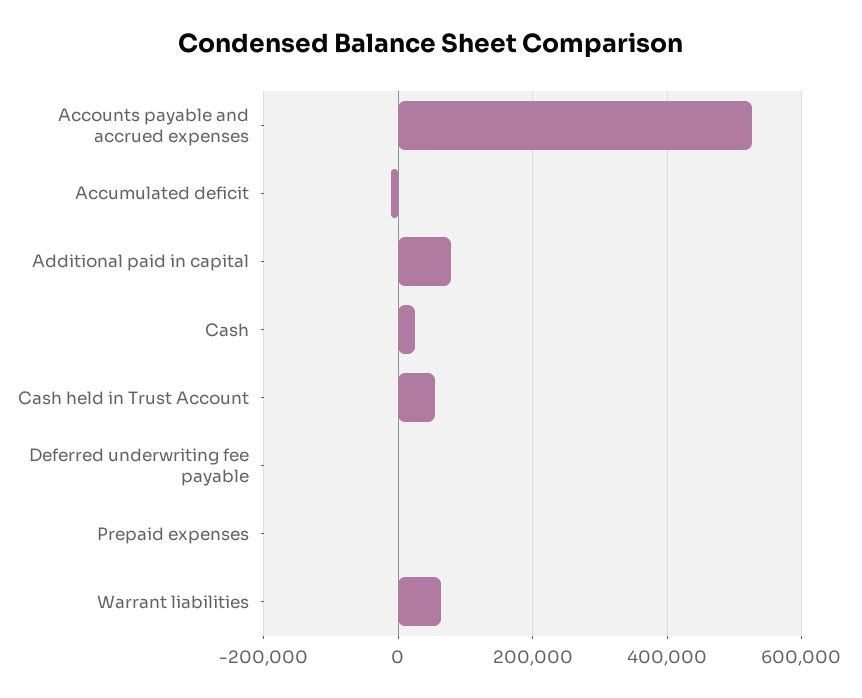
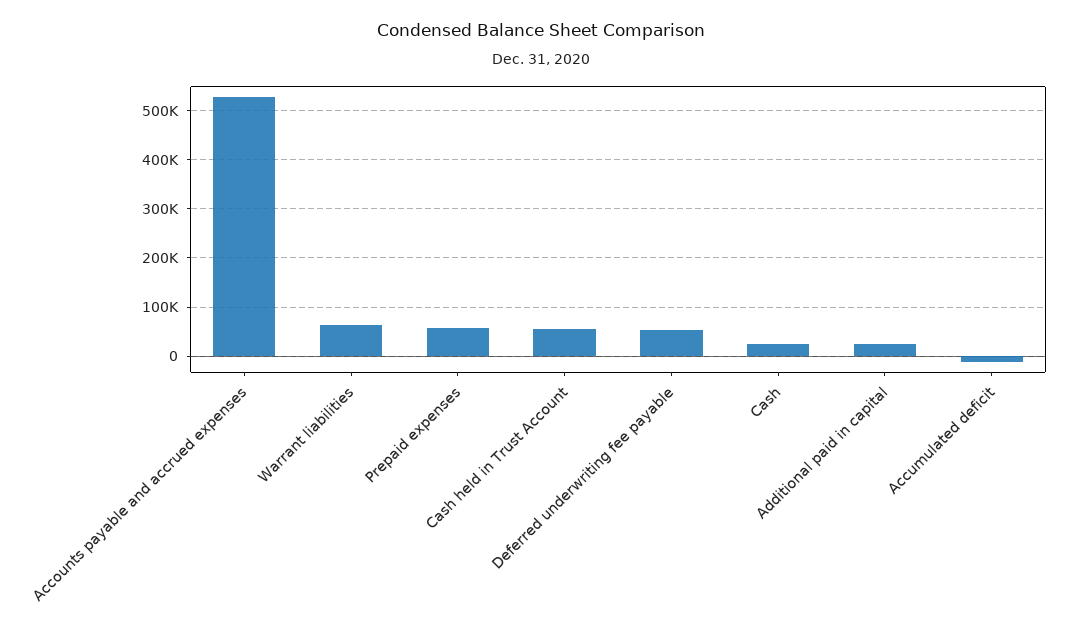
  {
    "Accounts payable and accrued expenses": 520000,
    "Accumulated deficit": -20000,
-   "Additional paid in capital": 80000,
+   "Additional paid in capital": 20000,
    "Cash": 20000,
    "Cash held in Trust Account": 60000,
-   "Deferred underwriting fee payable": 0,
+   "Deferred underwriting fee payable": 60000,
-   "Prepaid expenses": 0,
+   "Prepaid expenses": 60000,
    "Warrant liabilities": 60000
  }

